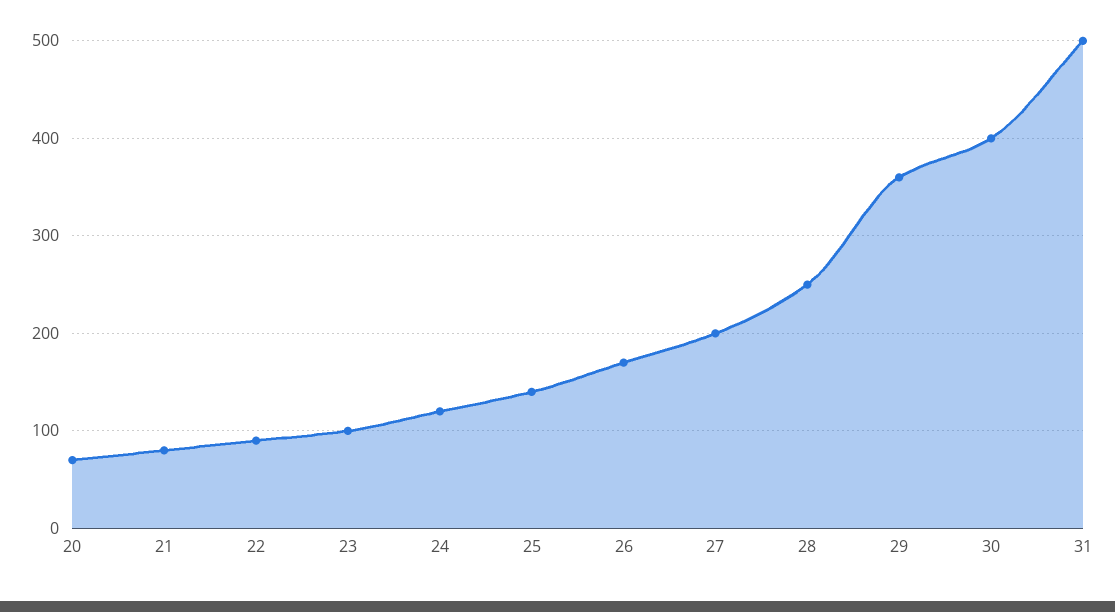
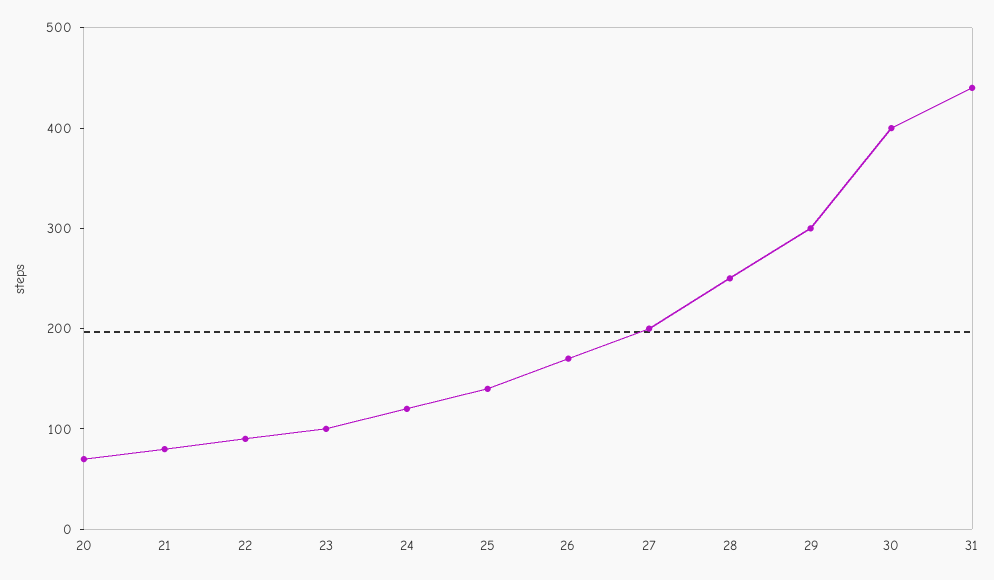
  {
    "20": 70,
    "21": 80,
    "22": 90,
    "23": 100,
    "24": 120,
    "25": 140,
    "26": 170,
    "27": 200,
    "28": 250,
-   "29": 360,
+   "29": 300,
    "30": 400,
-   "31": 500
+   "31": 440
  }

